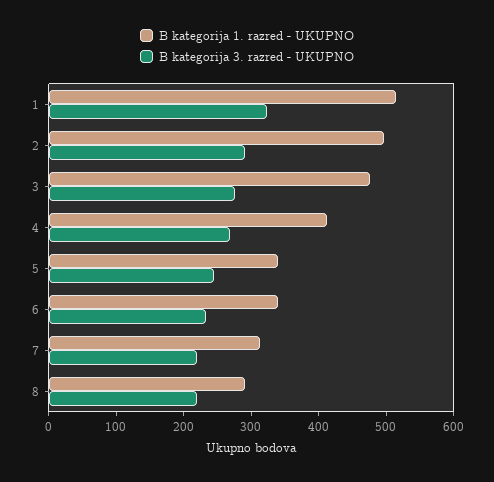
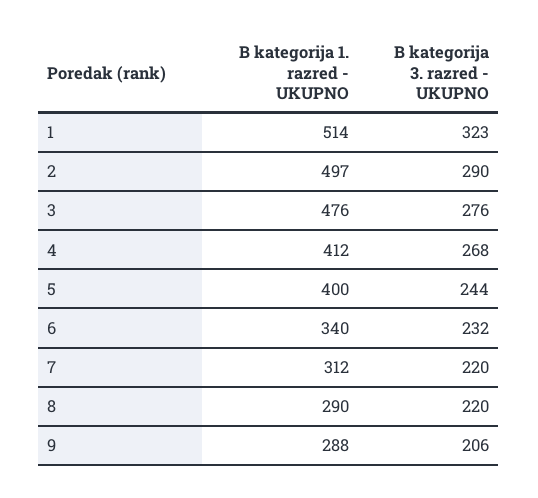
  {
    "B kategorija 1. razred - UKUPNO": {
      "1": 514,
      "2": 497,
      "3": 476,
      "4": 412,
-     "5": 340,
+     "5": 400,
      "6": 340,
      "7": 312,
-     "8": 290
+     "8": 290,
+     "9": 288
    },
    "B kategorija 3. razred - UKUPNO": {
      "1": 323,
      "2": 290,
      "3": 276,
      "4": 268,
      "5": 244,
      "6": 232,
      "7": 220,
-     "8": 220
+     "8": 220,
+     "9": 206
    }
  }

